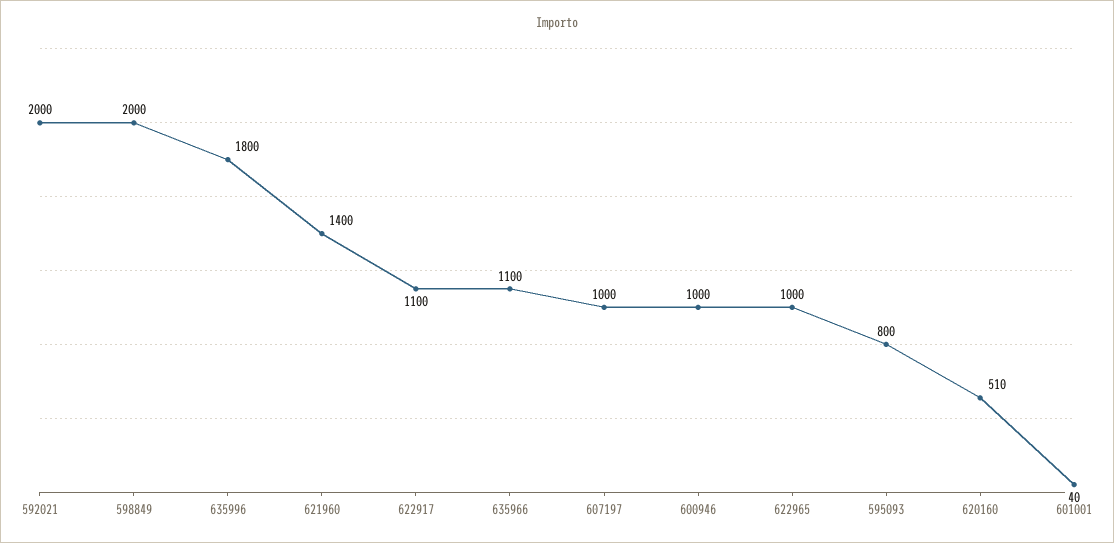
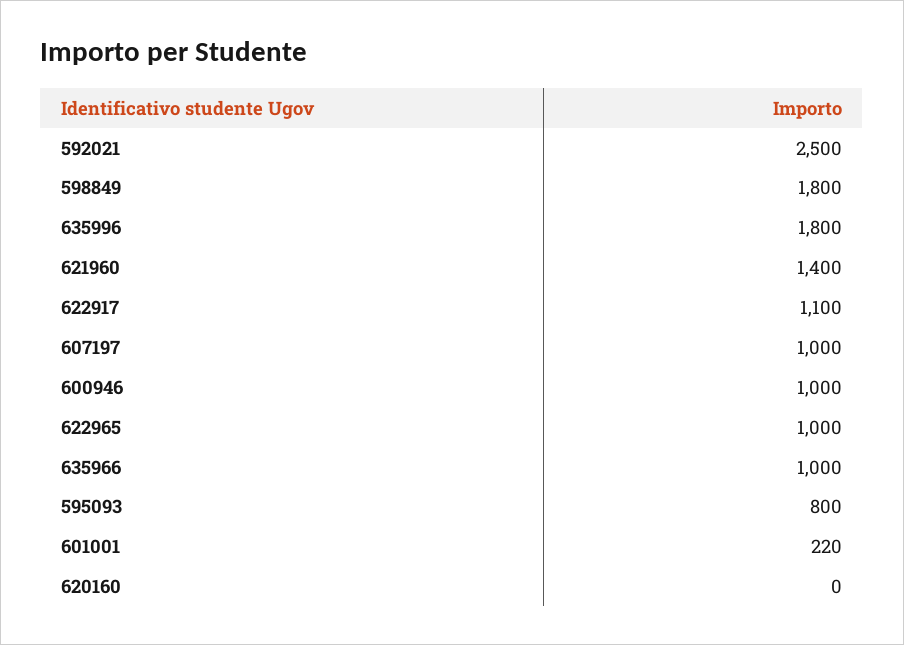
  {
-   "592021": 2000,
+   "592021": 2500,
-   "598849": 2000,
+   "598849": 1800,
    "635996": 1800,
    "621960": 1400,
    "622917": 1100,
-   "635966": 1100,
+   "635966": 1000,
    "607197": 1000,
    "600946": 1000,
    "622965": 1000,
    "595093": 800,
-   "620160": 510,
+   "620160": 0,
-   "601001": 40
+   "601001": 220
  }

